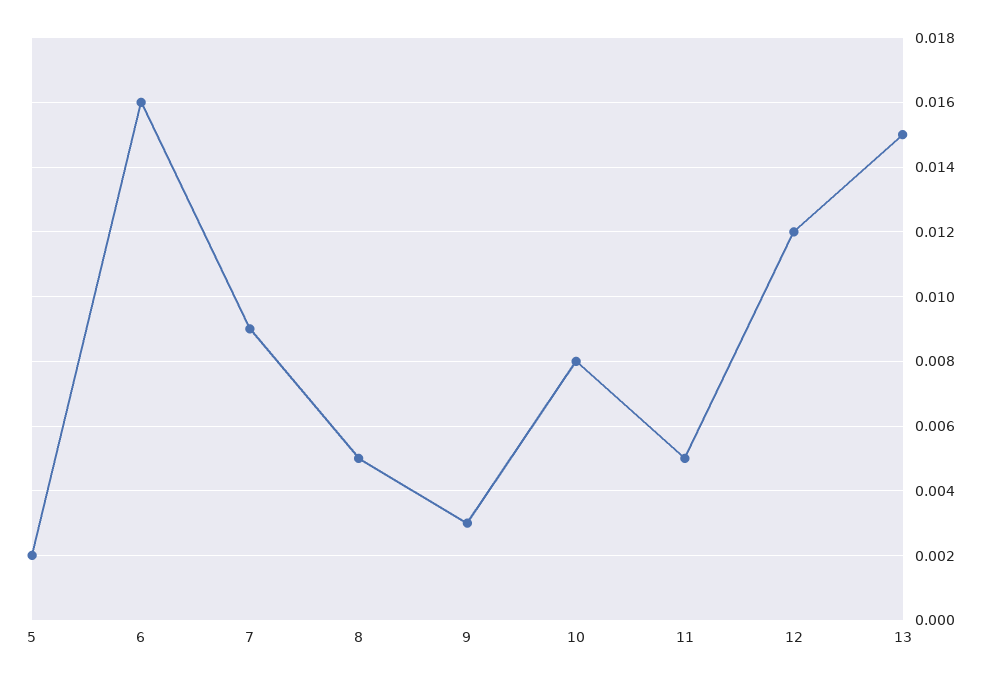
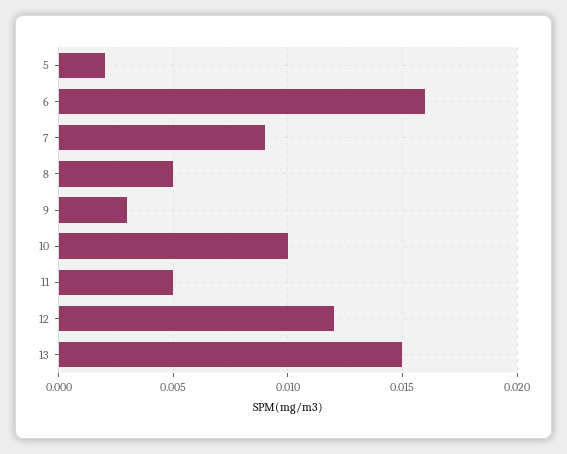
  {
    "5": 0.002,
    "6": 0.016,
    "7": 0.009,
    "8": 0.005,
    "9": 0.003,
-   "10": 0.008,
+   "10": 0.01,
    "11": 0.005,
    "12": 0.012,
    "13": 0.015
  }

